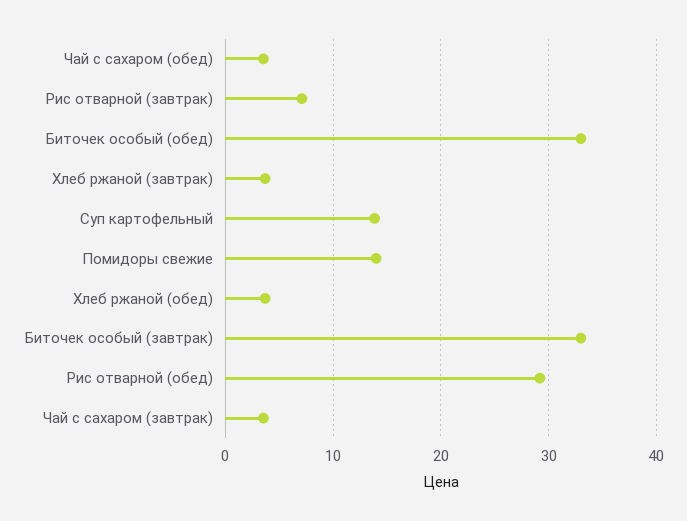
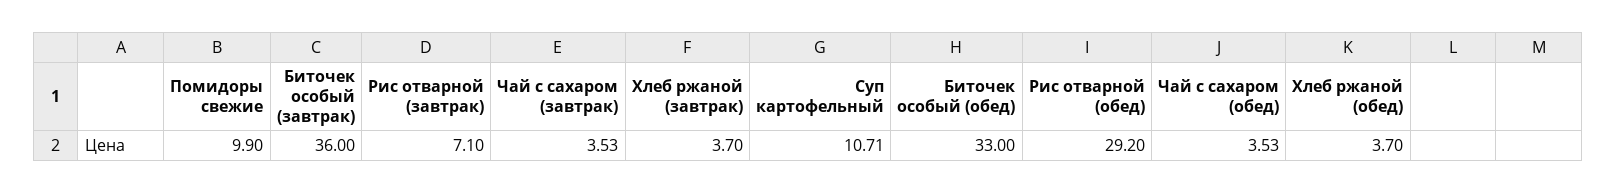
  {
    "Чай с сахаром (обед)": 3.53,
    "Рис отварной (завтрак)": 7.1,
    "Биточек особый (обед)": 33,
    "Хлеб ржаной (завтрак)": 3.7,
-   "Суп картофельный": 14,
+   "Суп картофельный": 10.71,
-   "Помидоры свежие": 14,
+   "Помидоры свежие": 9.9,
    "Хлеб ржаной (обед)": 3.7,
-   "Биточек особый (завтрак)": 33,
+   "Биточек особый (завтрак)": 36,
    "Рис отварной (обед)": 29.2,
    "Чай с сахаром (завтрак)": 3.53
  }

